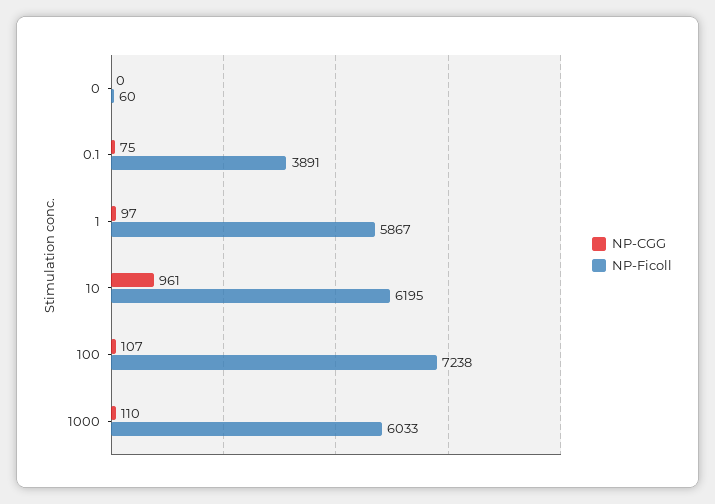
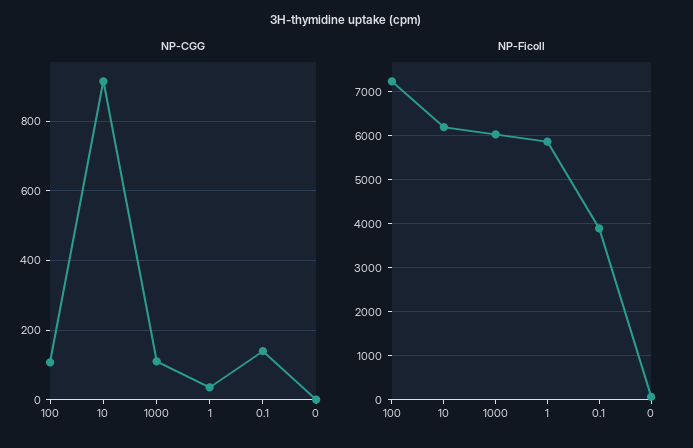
  {
    "NP-CGG": {
      "0": 0,
-     "0.1": 75,
+     "0.1": 140,
-     "1": 97,
+     "1": 40,
-     "10": 961,
+     "10": 920,
      "100": 107,
      "1000": 110
    },
    "NP-Ficoll": {
      "0": 60,
      "0.1": 3891,
      "1": 5867,
      "10": 6195,
      "100": 7238,
      "1000": 6033
    }
  }

